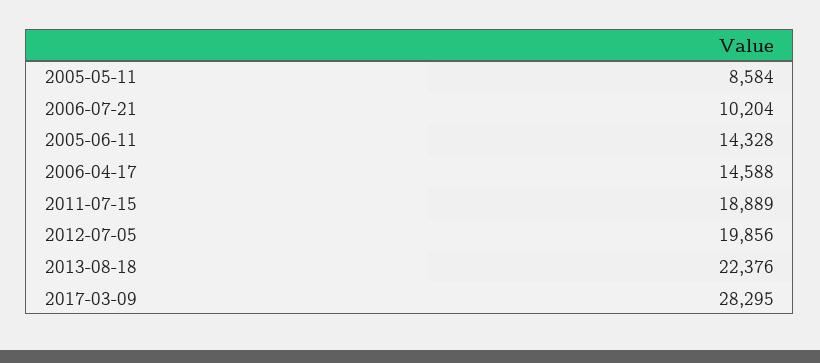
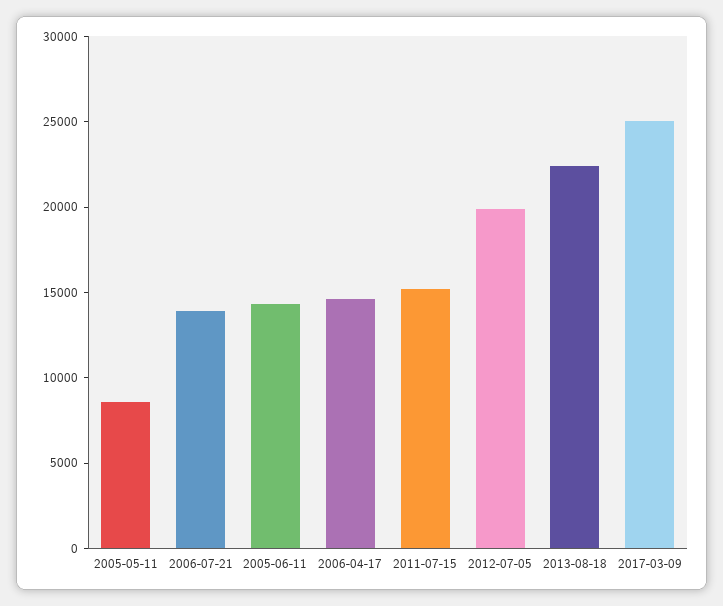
  {
    "2005-05-11": 8584,
-   "2006-07-21": 10204,
+   "2006-07-21": 14000,
    "2005-06-11": 14328,
    "2006-04-17": 14588,
-   "2011-07-15": 18889,
+   "2011-07-15": 15000,
    "2012-07-05": 19856,
    "2013-08-18": 22376,
-   "2017-03-09": 28295
+   "2017-03-09": 25000
  }

